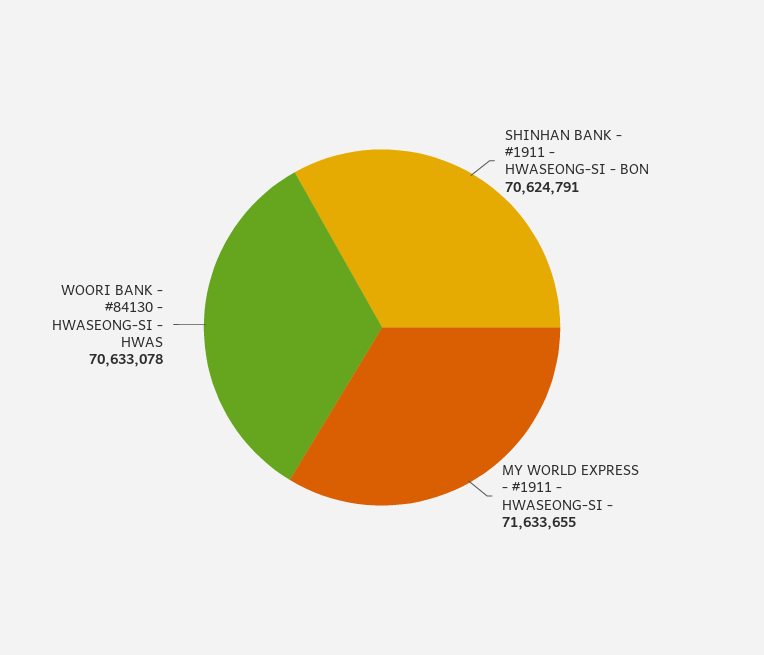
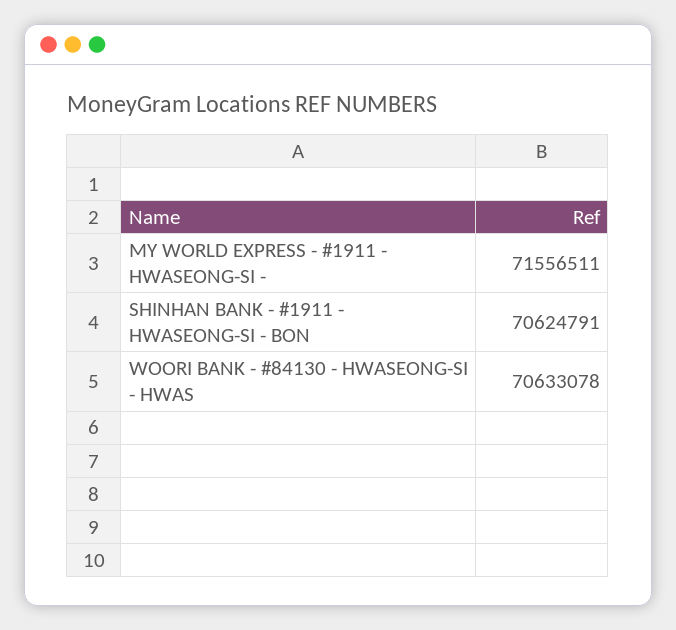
  {
    "SHINHAN BANK - #1911 - HWASEONG-SI - BON": 70624791,
-   "MY WORLD EXPRESS - #1911 - HWASEONG-SI -": 71633655,
+   "MY WORLD EXPRESS - #1911 - HWASEONG-SI -": 71556511,
    "WOORI BANK - #84130 - HWASEONG-SI - HWAS": 70633078
  }

